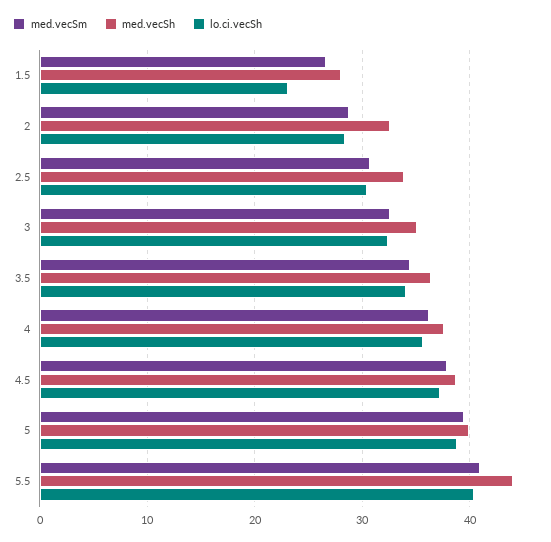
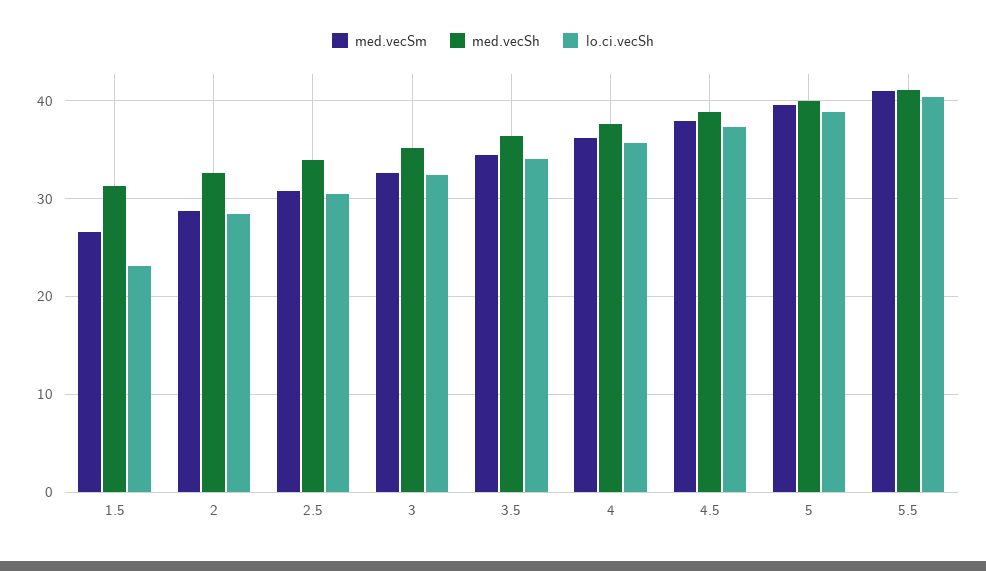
  {
    "med.vecSm": {
      "1.5": 27,
      "2": 29,
      "2.5": 31,
      "3": 33,
      "3.5": 34,
      "4": 36,
      "4.5": 38,
      "5": 39,
      "5.5": 41
    },
    "med.vecSh": {
-     "1.5": 28,
+     "1.5": 31,
      "2": 33,
      "2.5": 34,
      "3": 35,
      "3.5": 36,
      "4": 38,
      "4.5": 39,
      "5": 40,
-     "5.5": 44
+     "5.5": 41
    },
    "lo.ci.vecSh": {
      "1.5": 23,
      "2": 28,
      "2.5": 30,
      "3": 32,
      "3.5": 34,
      "4": 36,
      "4.5": 37,
      "5": 39,
      "5.5": 40
    }
  }

